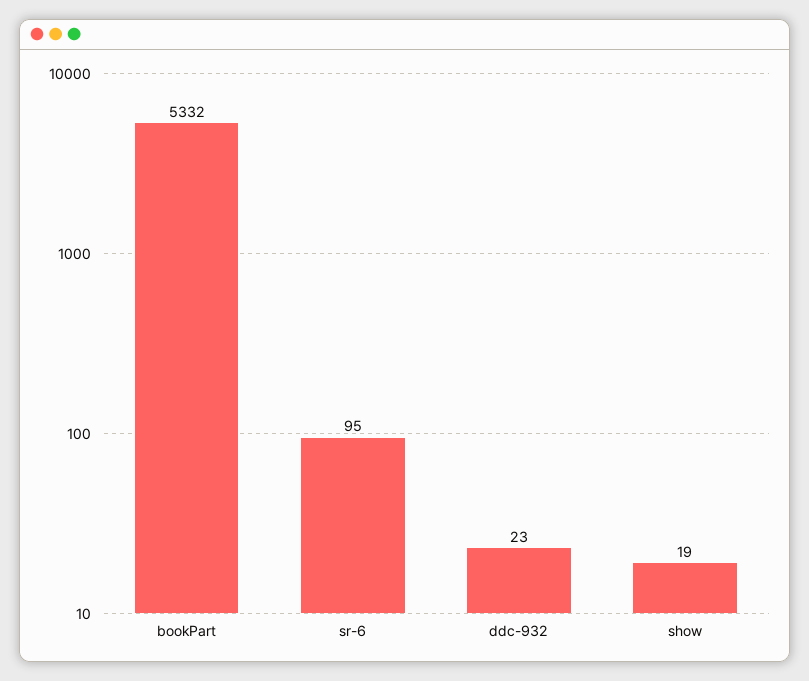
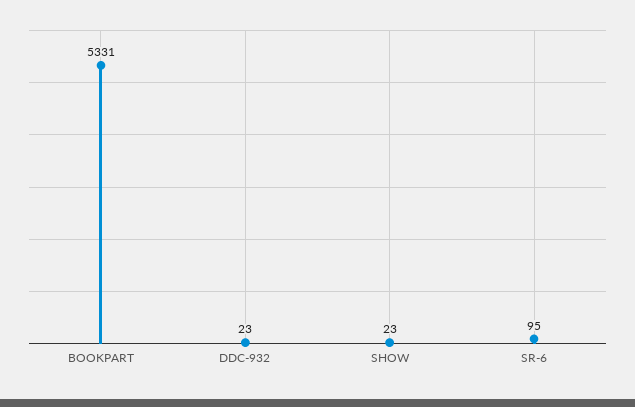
  {
-   "bookPart": 5332,
+   "bookPart": 5331,
    "sr-6": 95,
    "ddc-932": 23,
-   "show": 19
+   "show": 23
  }

